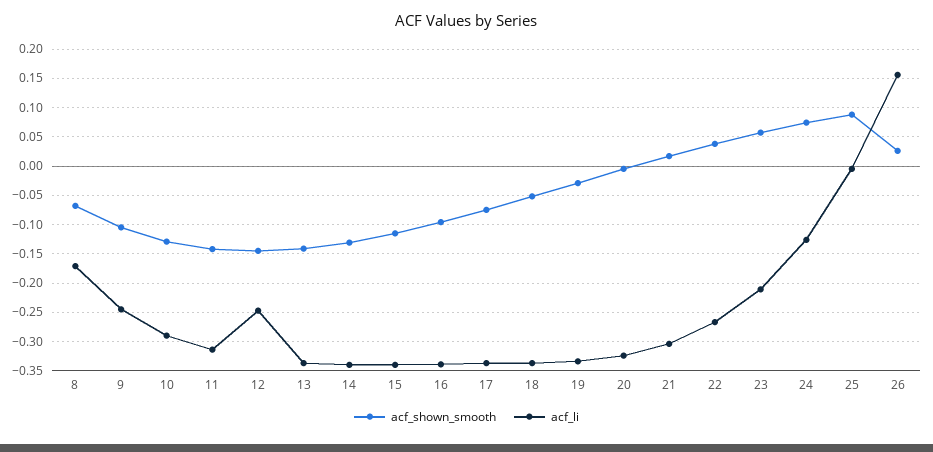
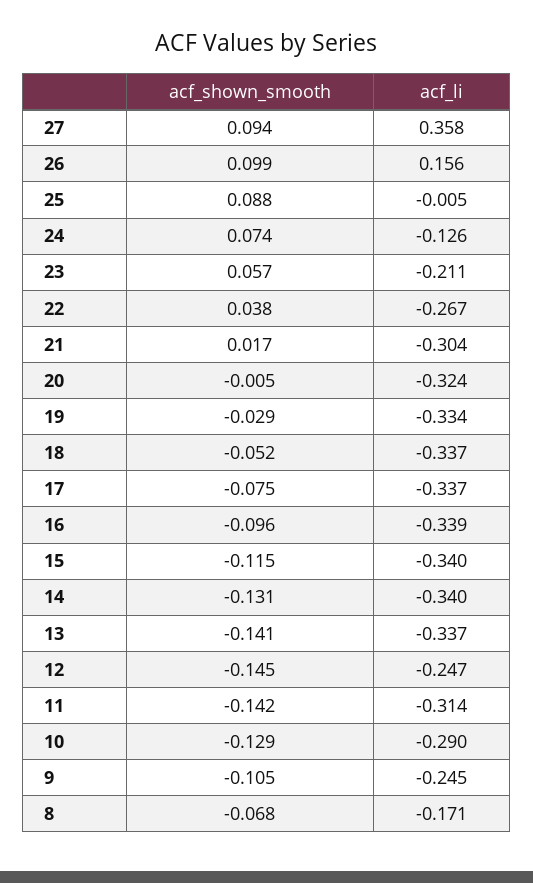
  {
    "acf_shown_smooth": {
      "8": -0.068,
      "9": -0.105,
      "10": -0.129,
      "11": -0.142,
      "12": -0.145,
      "13": -0.141,
      "14": -0.131,
      "15": -0.115,
      "16": -0.096,
      "17": -0.075,
      "18": -0.052,
      "19": -0.029,
      "20": -0.005,
      "21": 0.017,
      "22": 0.038,
      "23": 0.057,
      "24": 0.074,
      "25": 0.088,
-     "26": 0.025
+     "26": 0.099,
+     "27": 0.094
    },
    "acf_li": {
      "8": -0.171,
      "9": -0.245,
      "10": -0.29,
      "11": -0.314,
      "12": -0.247,
      "13": -0.337,
      "14": -0.34,
      "15": -0.34,
      "16": -0.339,
      "17": -0.337,
      "18": -0.337,
      "19": -0.334,
      "20": -0.324,
      "21": -0.304,
      "22": -0.267,
      "23": -0.211,
      "24": -0.126,
      "25": -0.005,
-     "26": 0.156
+     "26": 0.156,
+     "27": 0.358
    }
  }

